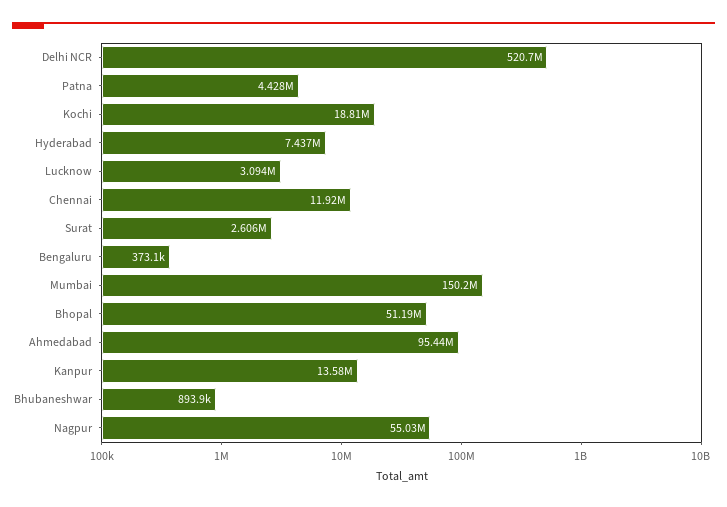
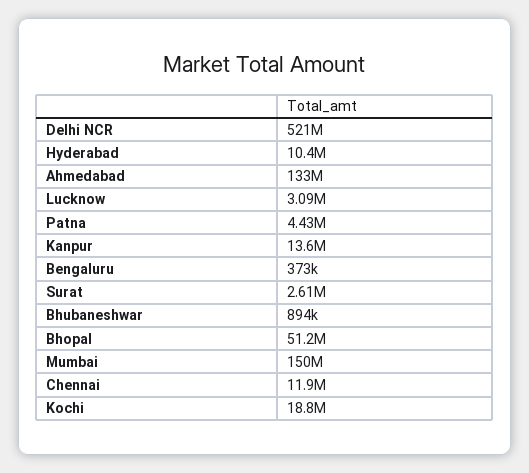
  {
    "Delhi NCR": 520700000,
    "Patna": 4428000,
    "Kochi": 18810000,
-   "Hyderabad": 7437000,
+   "Hyderabad": 10400000,
    "Lucknow": 3094000,
    "Chennai": 11920000,
    "Surat": 2606000,
    "Bengaluru": 373100,
    "Mumbai": 150200000,
    "Bhopal": 51190000,
-   "Ahmedabad": 95440000,
+   "Ahmedabad": 133000000,
    "Kanpur": 13580000,
-   "Bhubaneshwar": 893900,
+   "Bhubaneshwar": 893900
-   "Nagpur": 55030000
  }

